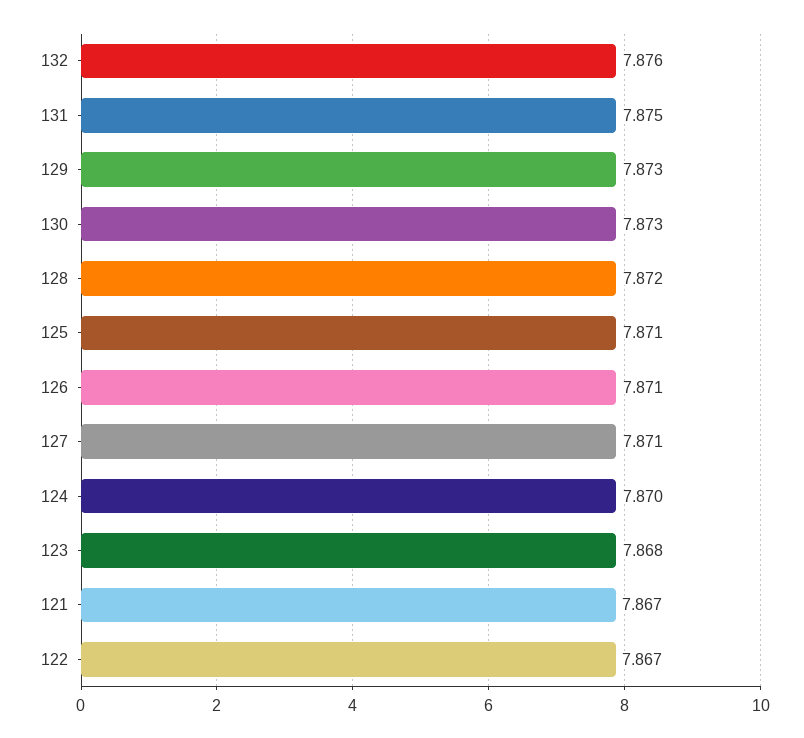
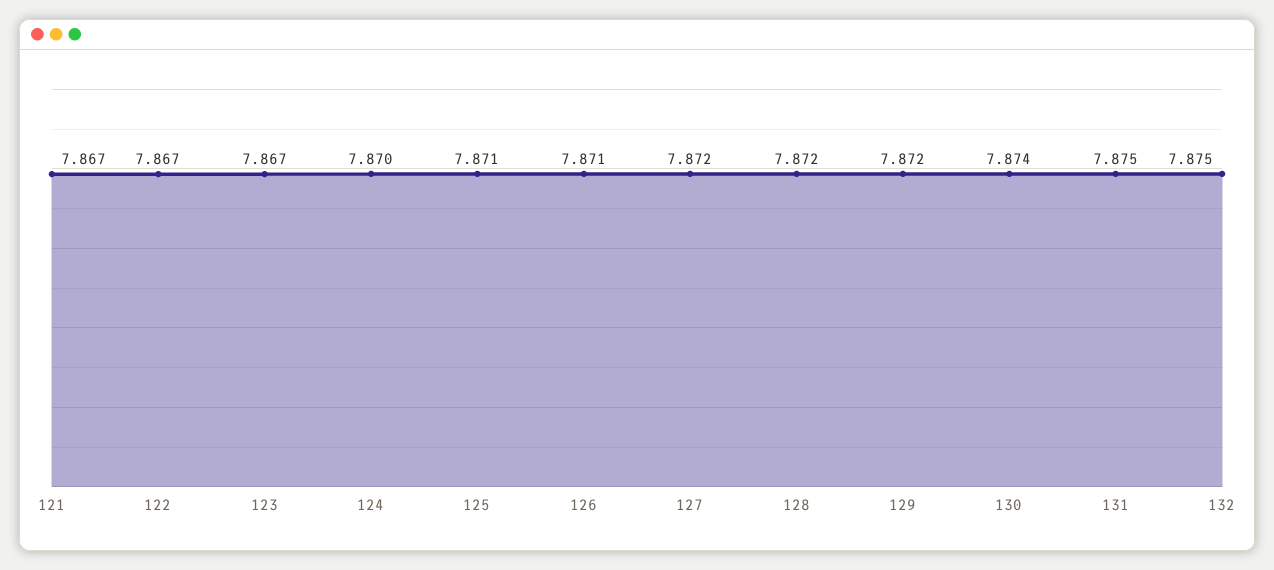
  {
-   "132": 7.876,
+   "132": 7.875,
    "131": 7.875,
-   "129": 7.873,
+   "129": 7.872,
-   "130": 7.873,
+   "130": 7.874,
    "128": 7.872,
    "125": 7.871,
    "126": 7.871,
-   "127": 7.871,
+   "127": 7.872,
    "124": 7.87,
-   "123": 7.868,
+   "123": 7.867,
    "121": 7.867,
    "122": 7.867
  }

